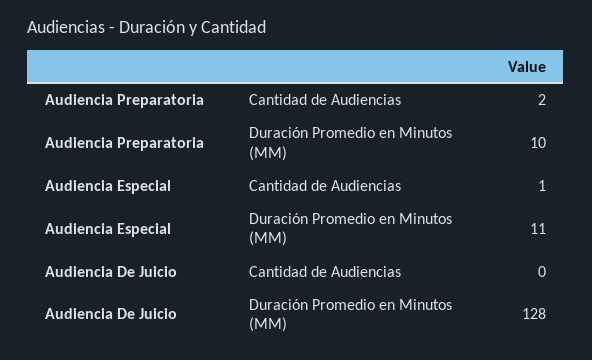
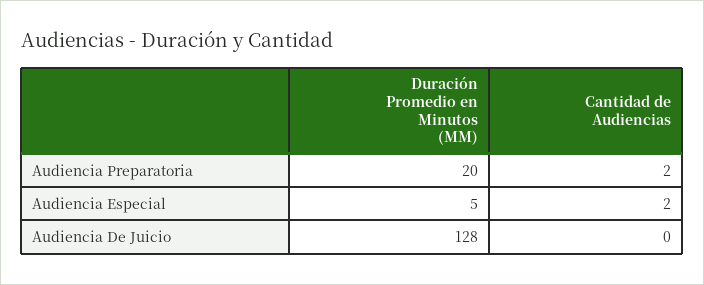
  {
    "Audiencia Preparatoria": {
      "Cantidad de Audiencias": 2,
-     "Duración Promedio en Minutos (MM)": 10
+     "Duración Promedio en Minutos (MM)": 20
    },
    "Audiencia Especial": {
-     "Cantidad de Audiencias": 1,
+     "Cantidad de Audiencias": 2,
-     "Duración Promedio en Minutos (MM)": 11
+     "Duración Promedio en Minutos (MM)": 5
    },
    "Audiencia De Juicio": {
      "Cantidad de Audiencias": 0,
      "Duración Promedio en Minutos (MM)": 128
    }
  }

